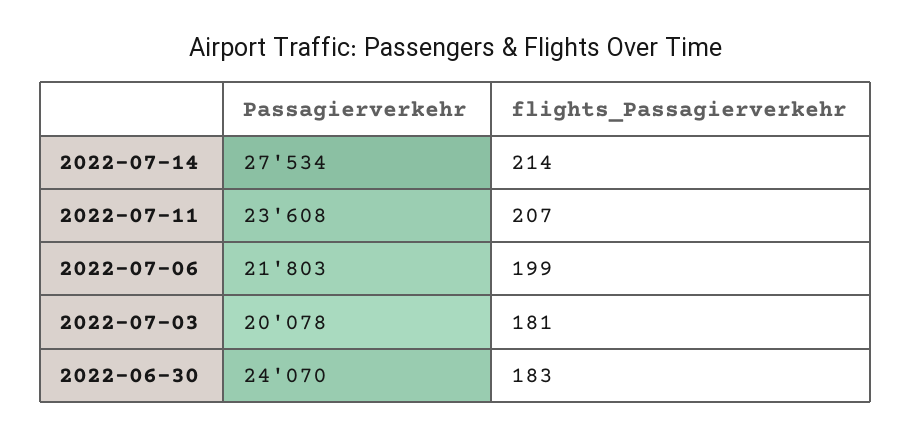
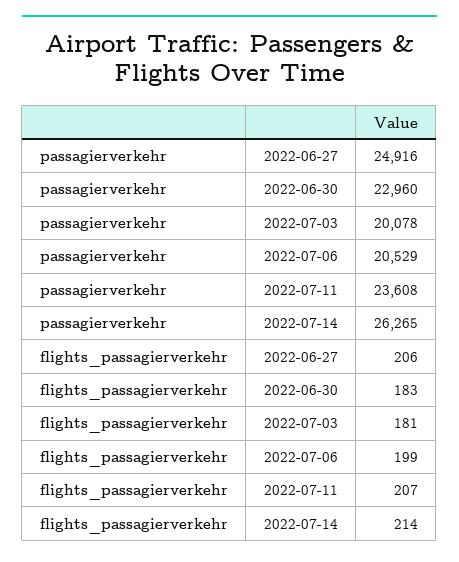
  {
    "Passagierverkehr": {
-     "2022-07-14": 27534,
+     "2022-07-14": 26265,
      "2022-07-11": 23608,
-     "2022-07-06": 21803,
+     "2022-07-06": 20529,
      "2022-07-03": 20078,
-     "2022-06-30": 24070
+     "2022-06-30": 22960,
+     "2022-06-27": 24916
    },
    "flights_Passagierverkehr": {
      "2022-07-14": 214,
      "2022-07-11": 207,
      "2022-07-06": 199,
      "2022-07-03": 181,
-     "2022-06-30": 183
+     "2022-06-30": 183,
+     "2022-06-27": 206
    }
  }

